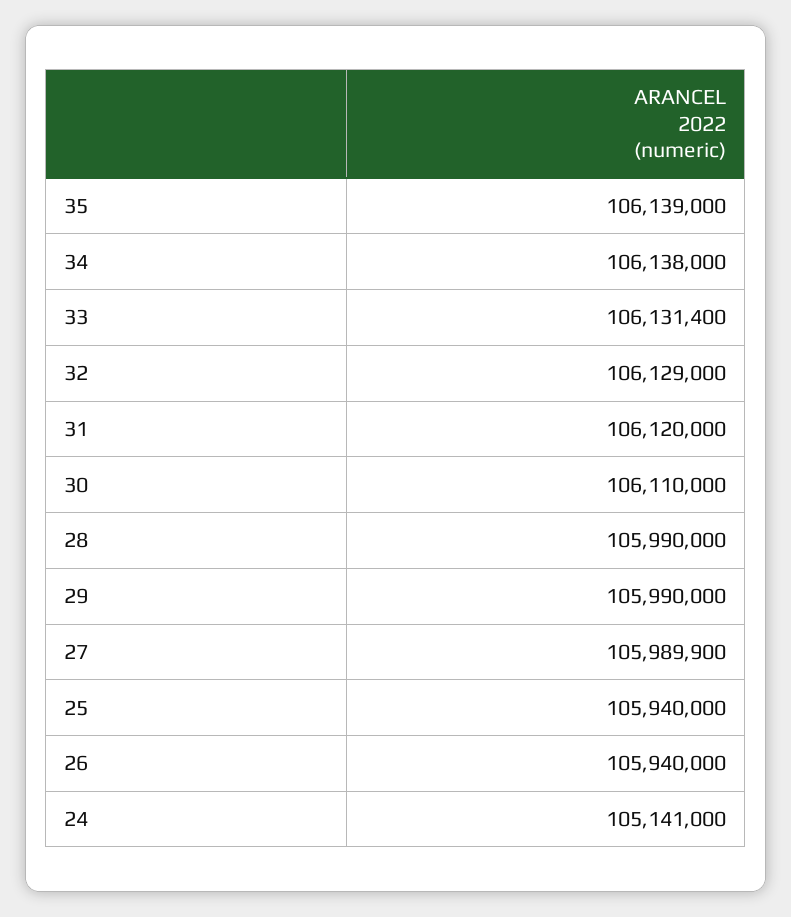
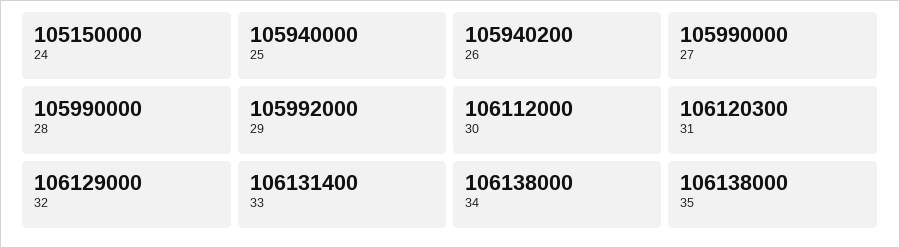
  {
-   "35": 106139000,
+   "35": 106138000,
    "34": 106138000,
    "33": 106131400,
    "32": 106129000,
-   "31": 106120000,
+   "31": 106120300,
-   "30": 106110000,
+   "30": 106112000,
    "28": 105990000,
-   "29": 105990000,
+   "29": 105992000,
-   "27": 105989900,
+   "27": 105990000,
    "25": 105940000,
-   "26": 105940000,
+   "26": 105940200,
-   "24": 105141000
+   "24": 105150000
  }

